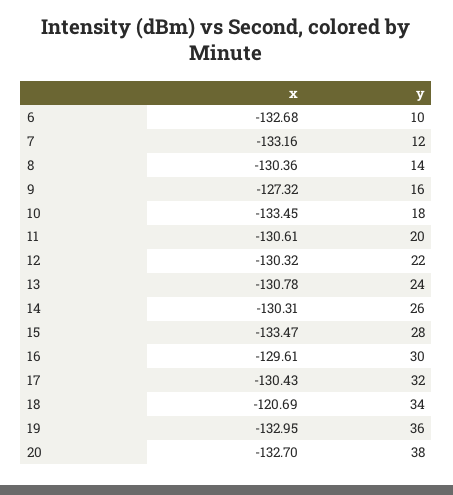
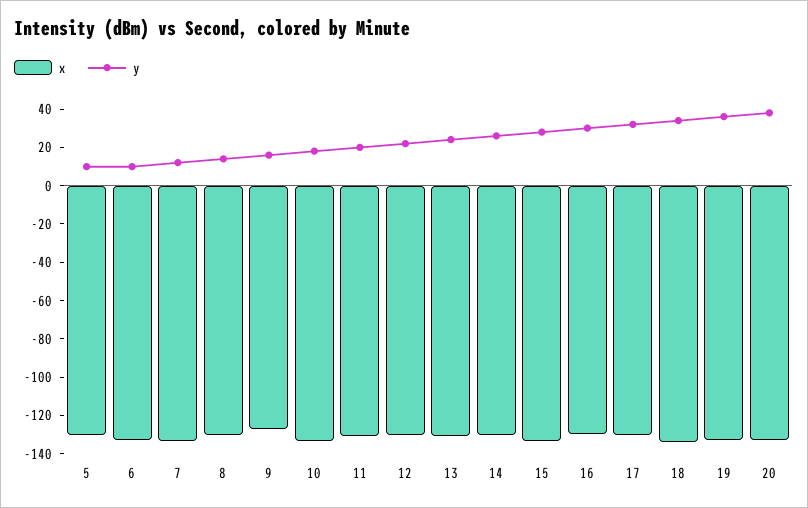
  {
    "x": {
      "6": -132.68,
      "7": -133.16,
      "8": -130.36,
      "9": -127.32,
      "10": -133.45,
      "11": -130.61,
      "12": -130.32,
      "13": -130.78,
      "14": -130.31,
      "15": -133.47,
      "16": -129.61,
      "17": -130.43,
-     "18": -120.69,
+     "18": -135,
      "19": -132.95,
-     "20": -132.7
+     "20": -132.7,
+     "5": -130
    },
    "y": {
      "6": 10,
      "7": 12,
      "8": 14,
      "9": 16,
      "10": 18,
      "11": 20,
      "12": 22,
      "13": 24,
      "14": 26,
      "15": 28,
      "16": 30,
      "17": 32,
      "18": 34,
      "19": 36,
-     "20": 38
+     "20": 38,
+     "5": 10
    }
  }

